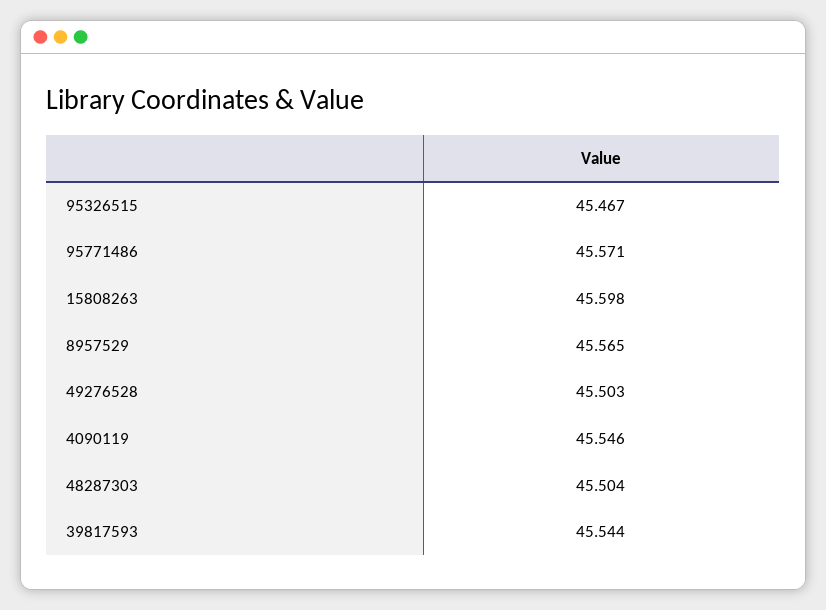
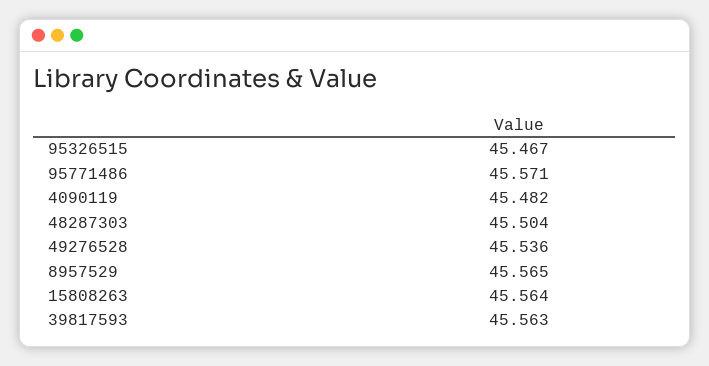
  {
    "95326515": 45.467,
    "95771486": 45.571,
-   "15808263": 45.598,
+   "15808263": 45.564,
    "8957529": 45.565,
-   "49276528": 45.503,
+   "49276528": 45.536,
-   "4090119": 45.546,
+   "4090119": 45.482,
    "48287303": 45.504,
-   "39817593": 45.544
+   "39817593": 45.563
  }

